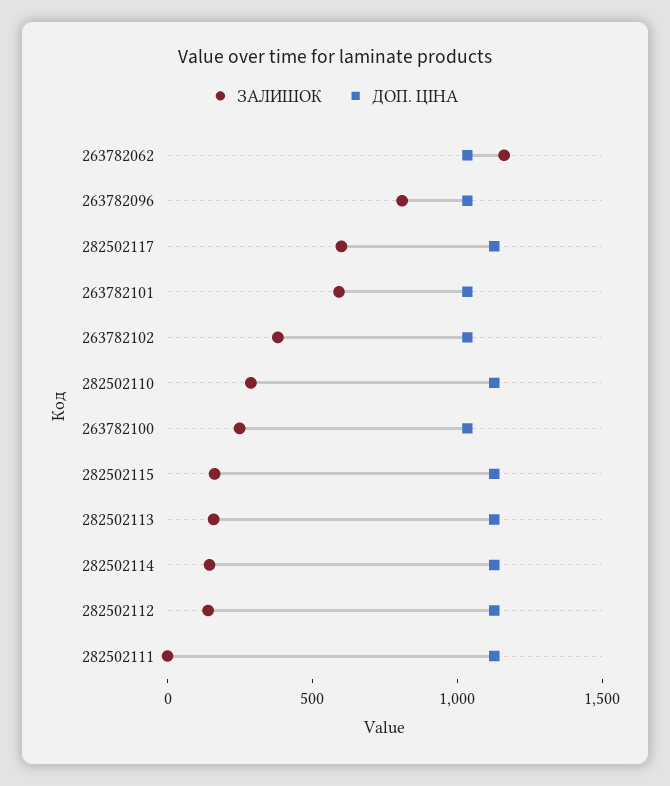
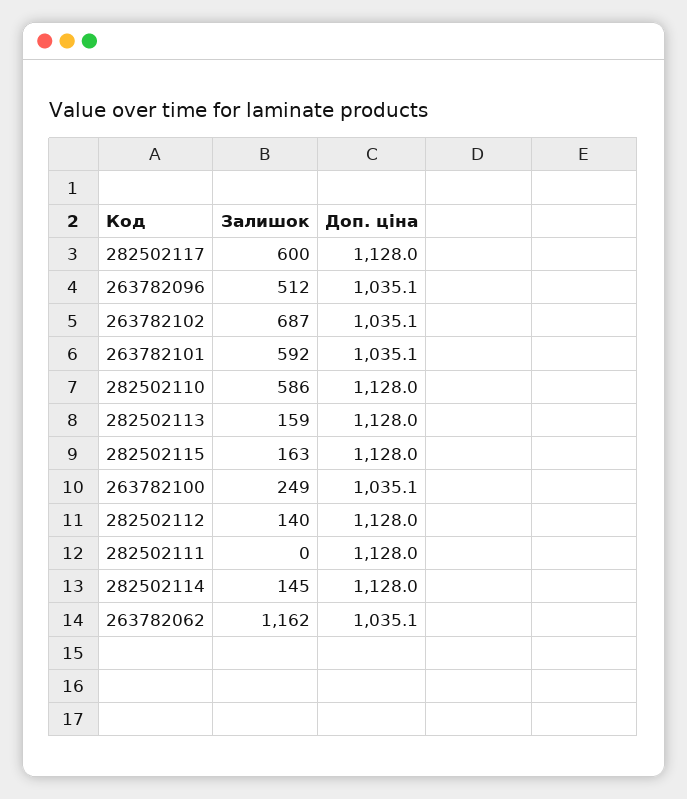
  {
    "ЗАЛИШОК": {
      "263782062": 1162,
-     "263782096": 800,
+     "263782096": 512,
      "282502117": 600,
      "263782101": 592,
-     "263782102": 400,
+     "263782102": 687,
-     "282502110": 300,
+     "282502110": 586,
      "263782100": 249,
      "282502115": 163,
      "282502113": 159,
      "282502114": 145,
      "282502112": 140,
      "282502111": 0
    },
    "ДОП. ЦІНА": {
      "263782062": 1035.1,
      "263782096": 1035.1,
      "282502117": 1128,
      "263782101": 1035.1,
      "263782102": 1035.1,
      "282502110": 1128,
      "263782100": 1035.1,
      "282502115": 1128,
      "282502113": 1128,
      "282502114": 1128,
      "282502112": 1128,
      "282502111": 1128
    }
  }

